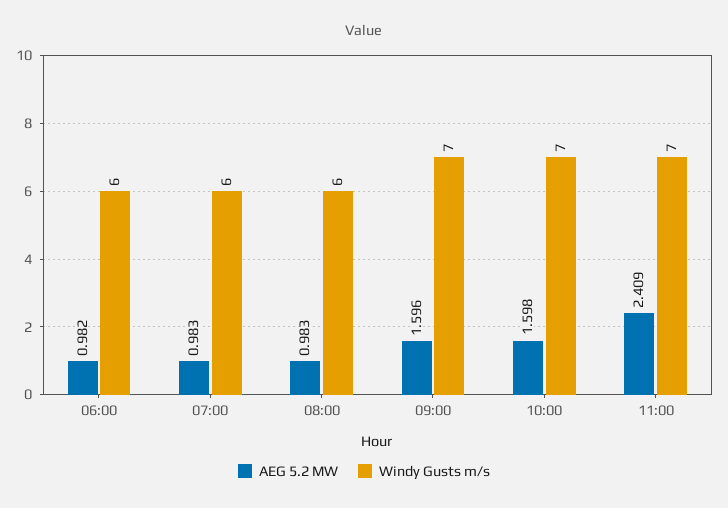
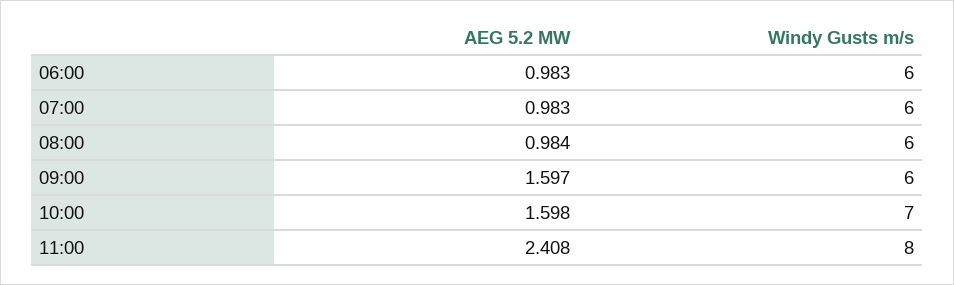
  {
    "AEG 5.2 MW": {
-     "06:00": 0.982,
+     "06:00": 0.983,
      "07:00": 0.983,
-     "08:00": 0.983,
+     "08:00": 0.984,
-     "09:00": 1.596,
+     "09:00": 1.597,
      "10:00": 1.598,
-     "11:00": 2.409
+     "11:00": 2.408
    },
    "Windy Gusts m/s": {
      "06:00": 6,
      "07:00": 6,
      "08:00": 6,
-     "09:00": 7,
+     "09:00": 6,
      "10:00": 7,
-     "11:00": 7
+     "11:00": 8
    }
  }

